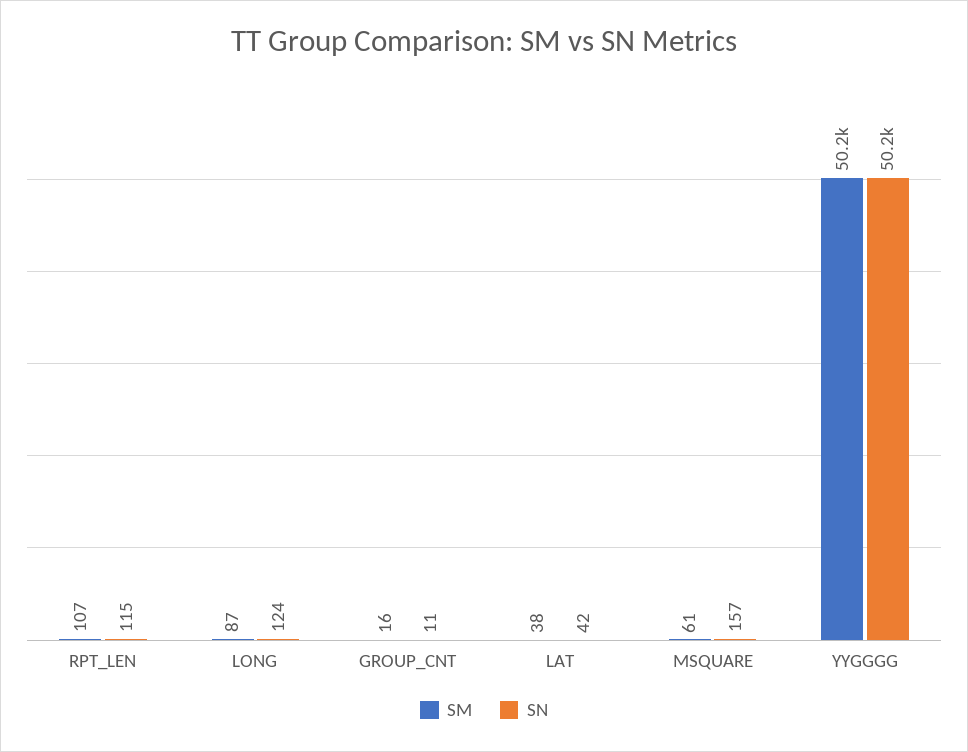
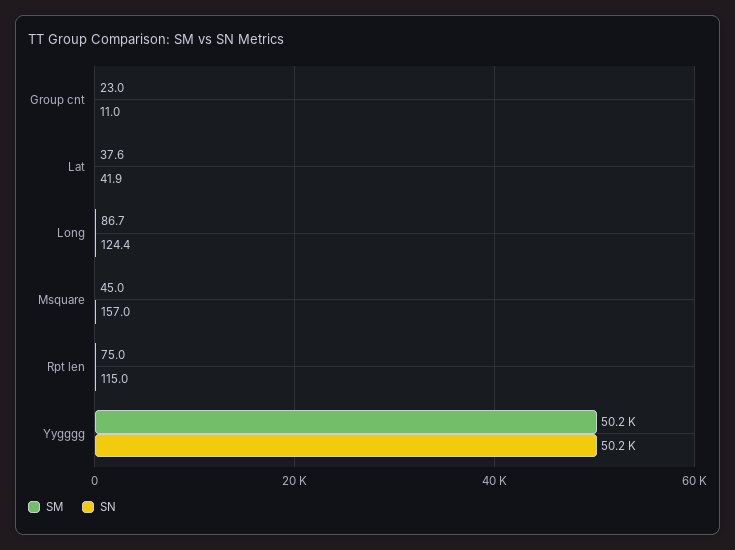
  {
    "SM": {
-     "RPT_LEN": 107,
+     "RPT_LEN": 75,
      "LONG": 86.7,
-     "GROUP_CNT": 16,
+     "GROUP_CNT": 23,
      "LAT": 37.6,
-     "MSQUARE": 61,
+     "MSQUARE": 45,
      "YYGGGG": 50200
    },
    "SN": {
      "RPT_LEN": 115,
      "LONG": 124.4,
      "GROUP_CNT": 11,
      "LAT": 41.9,
      "MSQUARE": 157,
      "YYGGGG": 50200
    }
  }

